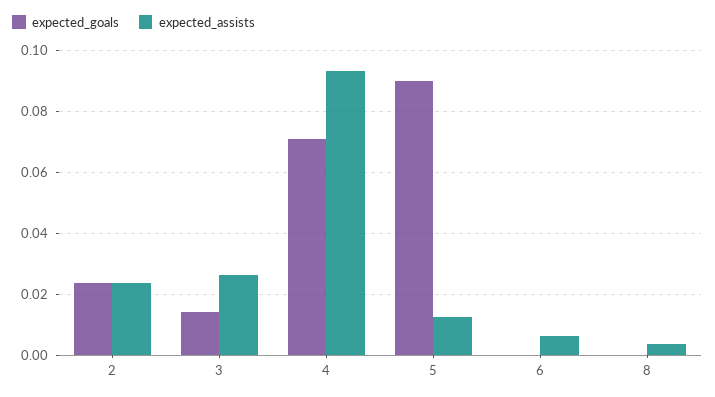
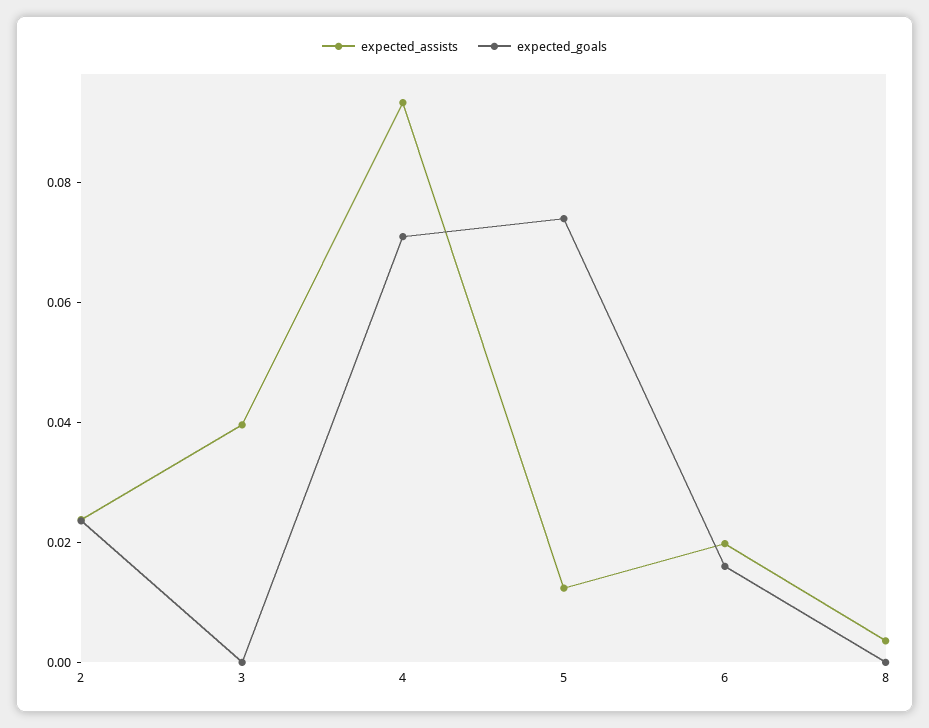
  {
    "expected_goals": {
      "2": 0.024,
-     "3": 0.014,
+     "3": 0,
      "4": 0.072,
-     "5": 0.09,
+     "5": 0.075,
-     "6": 0,
+     "6": 0.015,
      "8": 0
    },
    "expected_assists": {
      "2": 0.024,
-     "3": 0.026,
+     "3": 0.04,
      "4": 0.094,
      "5": 0.012,
-     "6": 0.006,
+     "6": 0.02,
      "8": 0.004
    }
  }

